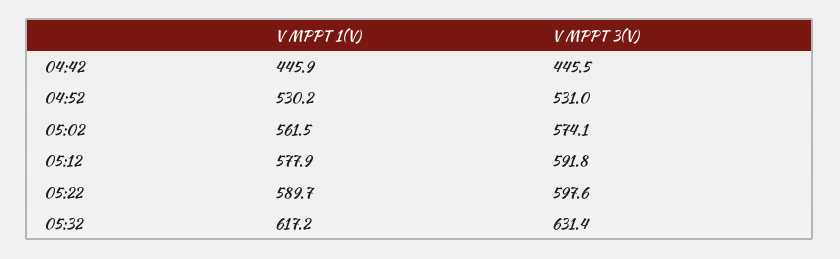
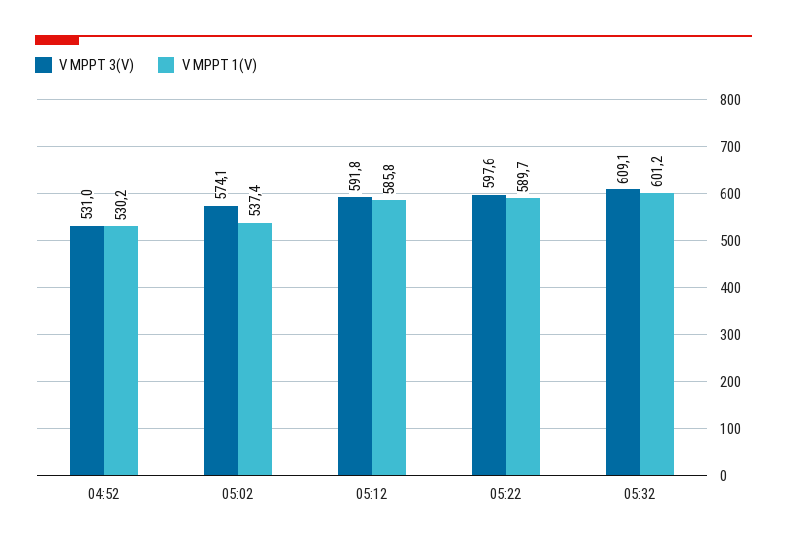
  {
    "V MPPT 1(V)": {
-     "04:42": 445.9,
      "04:52": 530.2,
-     "05:02": 561.5,
+     "05:02": 537.4,
-     "05:12": 577.9,
+     "05:12": 585.8,
      "05:22": 589.7,
-     "05:32": 617.2
+     "05:32": 601.2
    },
    "V MPPT 3(V)": {
-     "04:42": 445.5,
      "04:52": 531,
      "05:02": 574.1,
      "05:12": 591.8,
      "05:22": 597.6,
-     "05:32": 631.4
+     "05:32": 609.1
    }
  }

